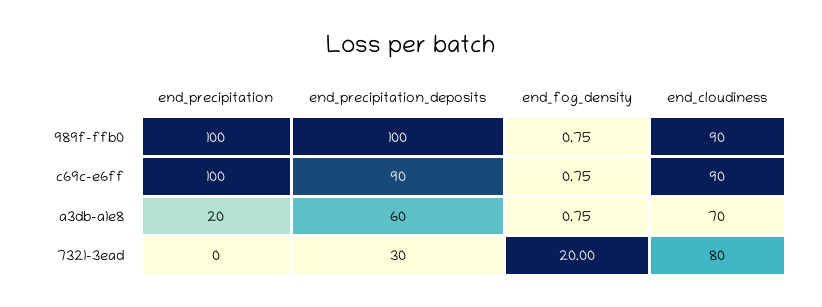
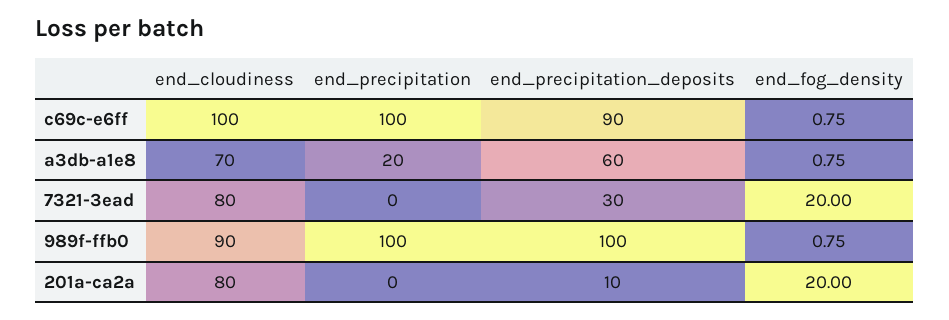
  {
    "end_precipitation": {
      "989f-ffb0": 100,
      "c69c-e6ff": 100,
      "a3db-a1e8": 20,
-     "7321-3ead": 0
+     "7321-3ead": 0,
+     "201a-ca2a": 0
    },
    "end_precipitation_deposits": {
      "989f-ffb0": 100,
      "c69c-e6ff": 90,
      "a3db-a1e8": 60,
-     "7321-3ead": 30
+     "7321-3ead": 30,
+     "201a-ca2a": 10
    },
    "end_fog_density": {
      "989f-ffb0": 0.75,
      "c69c-e6ff": 0.75,
      "a3db-a1e8": 0.75,
-     "7321-3ead": 20
+     "7321-3ead": 20,
+     "201a-ca2a": 20
    },
    "end_cloudiness": {
      "989f-ffb0": 90,
-     "c69c-e6ff": 90,
+     "c69c-e6ff": 100,
      "a3db-a1e8": 70,
-     "7321-3ead": 80
+     "7321-3ead": 80,
+     "201a-ca2a": 80
    }
  }

